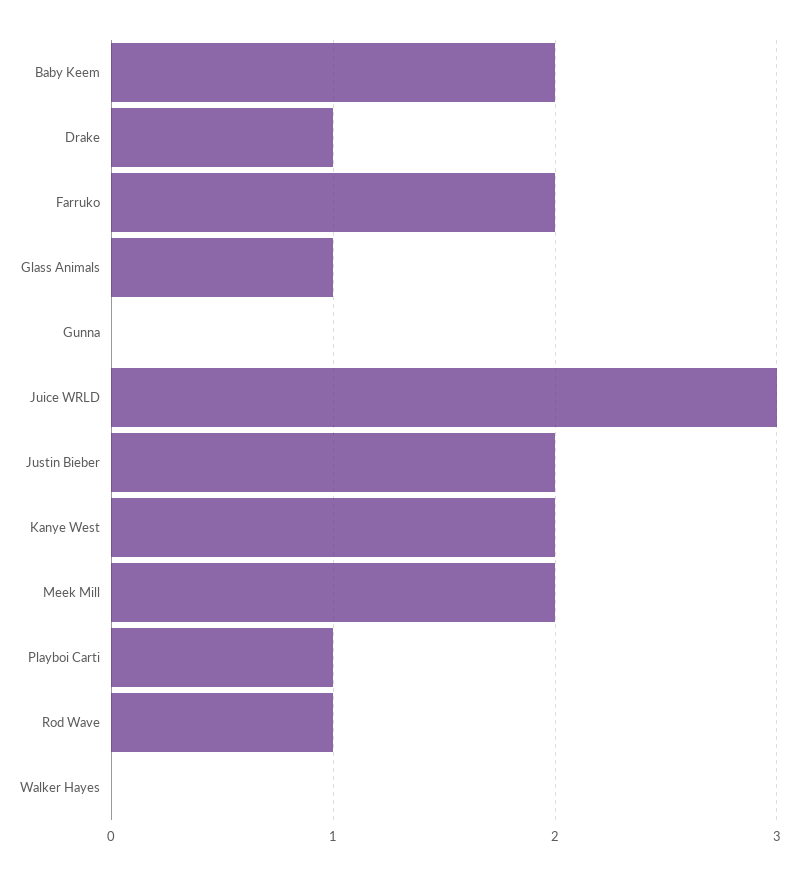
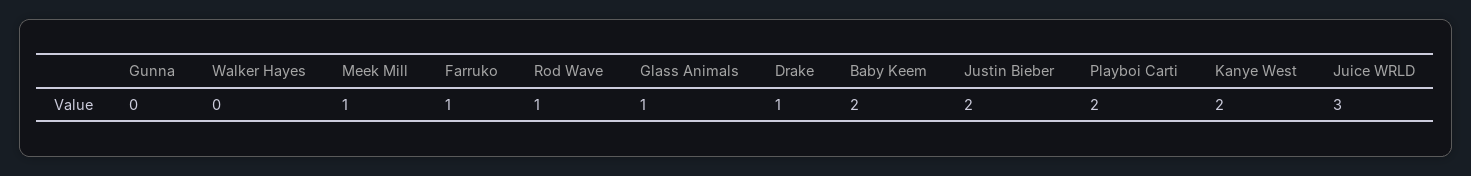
  {
    "Baby Keem": 2,
    "Drake": 1,
-   "Farruko": 2,
+   "Farruko": 1,
    "Glass Animals": 1,
    "Gunna": 0,
    "Juice WRLD": 3,
    "Justin Bieber": 2,
    "Kanye West": 2,
-   "Meek Mill": 2,
+   "Meek Mill": 1,
-   "Playboi Carti": 1,
+   "Playboi Carti": 2,
    "Rod Wave": 1,
    "Walker Hayes": 0
  }

